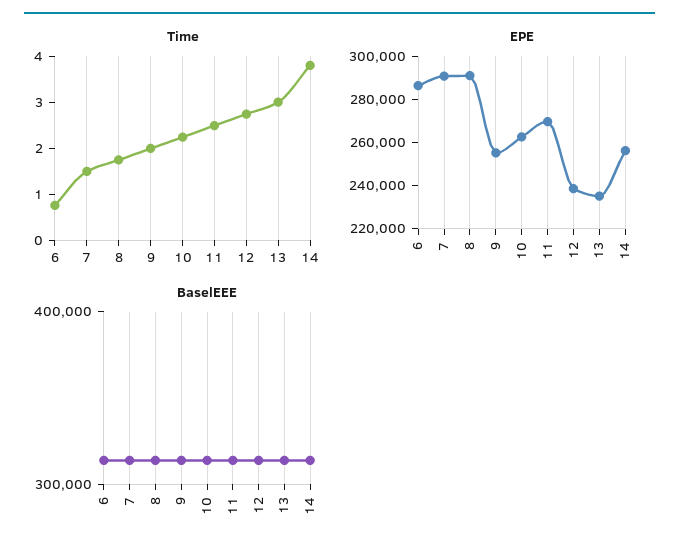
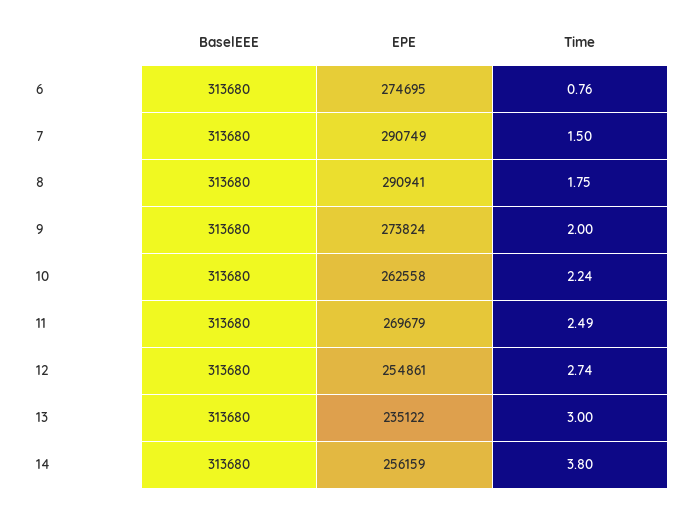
  {
    "Time": {
      "6": 0.76,
      "7": 1.5,
      "8": 1.75,
      "9": 2,
      "10": 2.24,
      "11": 2.49,
      "12": 2.74,
      "13": 3,
      "14": 3.8
    },
    "EPE": {
-     "6": 285000,
+     "6": 274695,
      "7": 290749,
      "8": 290941,
-     "9": 255000,
+     "9": 273824,
      "10": 262558,
      "11": 269679,
-     "12": 240000,
+     "12": 254861,
      "13": 235122,
      "14": 256159
    },
    "BaselEEE": {
      "6": 313680,
      "7": 313680,
      "8": 313680,
      "9": 313680,
      "10": 313680,
      "11": 313680,
      "12": 313680,
      "13": 313680,
      "14": 313680
    }
  }

